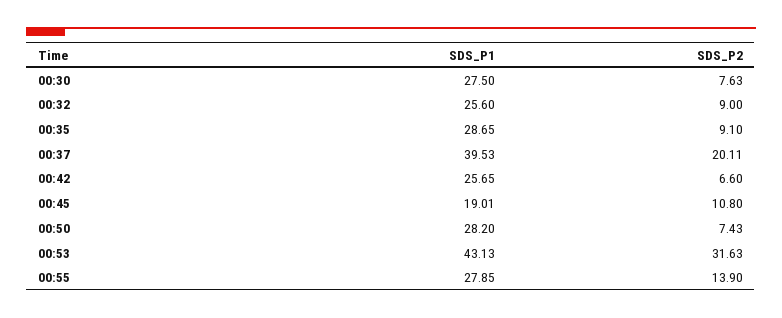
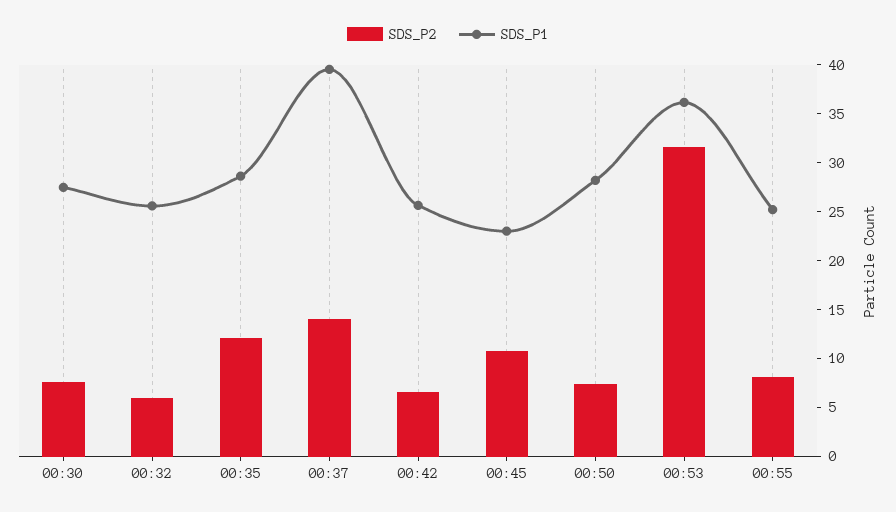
  {
    "SDS_P1": {
      "00:30": 27.5,
      "00:32": 25.6,
      "00:35": 28.65,
      "00:37": 39.53,
      "00:42": 25.65,
-     "00:45": 19.01,
+     "00:45": 23,
      "00:50": 28.2,
-     "00:53": 43.13,
+     "00:53": 36,
-     "00:55": 27.85
+     "00:55": 25
    },
    "SDS_P2": {
      "00:30": 7.63,
-     "00:32": 9,
+     "00:32": 6,
-     "00:35": 9.1,
+     "00:35": 12,
-     "00:37": 20.11,
+     "00:37": 14,
      "00:42": 6.6,
      "00:45": 10.8,
      "00:50": 7.43,
      "00:53": 31.63,
-     "00:55": 13.9
+     "00:55": 8
    }
  }

